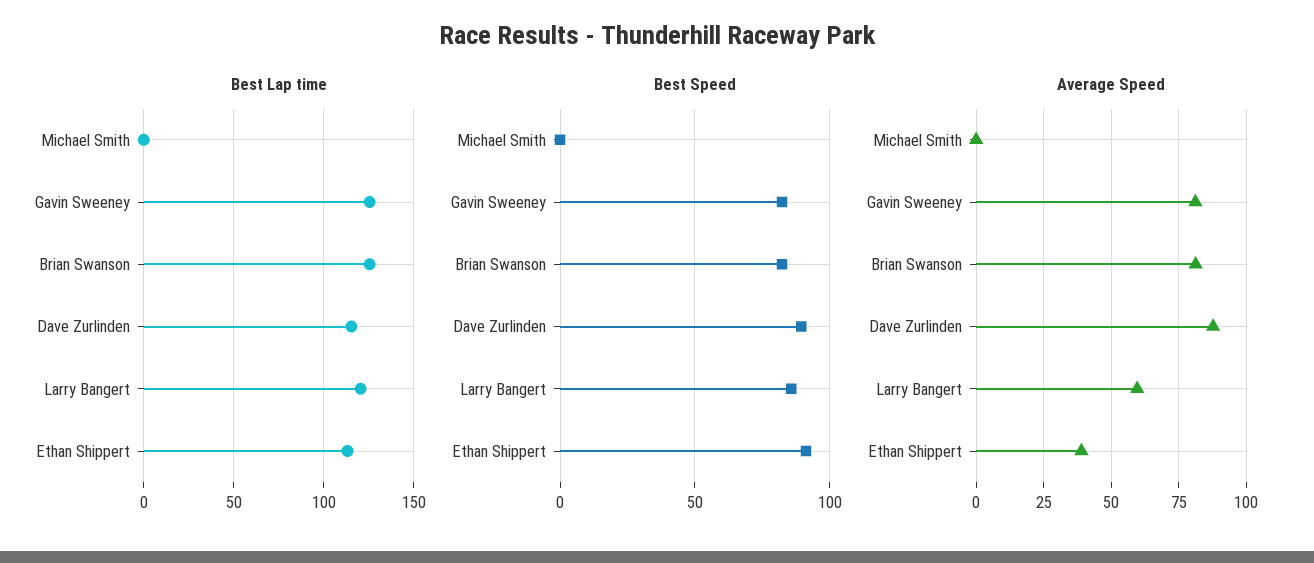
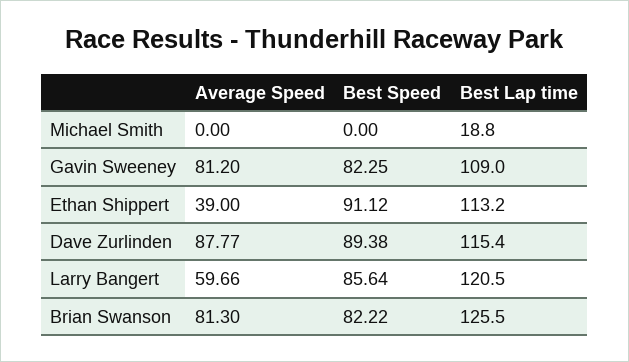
  {
    "Best Lap time": {
-     "Michael Smith": 0,
+     "Michael Smith": 18.8,
-     "Gavin Sweeney": 125,
+     "Gavin Sweeney": 109,
      "Brian Swanson": 125.5,
      "Dave Zurlinden": 115.4,
      "Larry Bangert": 120.5,
      "Ethan Shippert": 113.2
    },
    "Best Speed": {
      "Michael Smith": 0,
      "Gavin Sweeney": 82.25,
      "Brian Swanson": 82.22,
      "Dave Zurlinden": 89.38,
      "Larry Bangert": 85.64,
      "Ethan Shippert": 91.12
    },
    "Average Speed": {
      "Michael Smith": 0,
      "Gavin Sweeney": 81.2,
      "Brian Swanson": 81.3,
      "Dave Zurlinden": 87.77,
      "Larry Bangert": 59.66,
      "Ethan Shippert": 39
    }
  }

